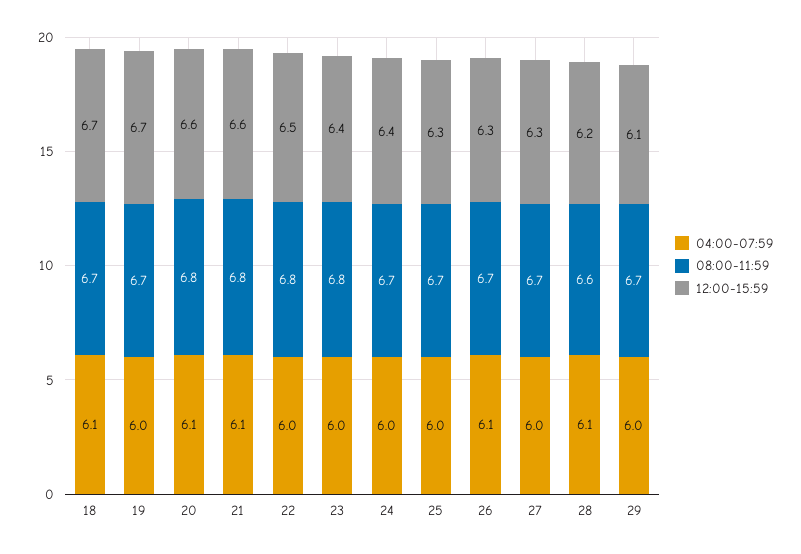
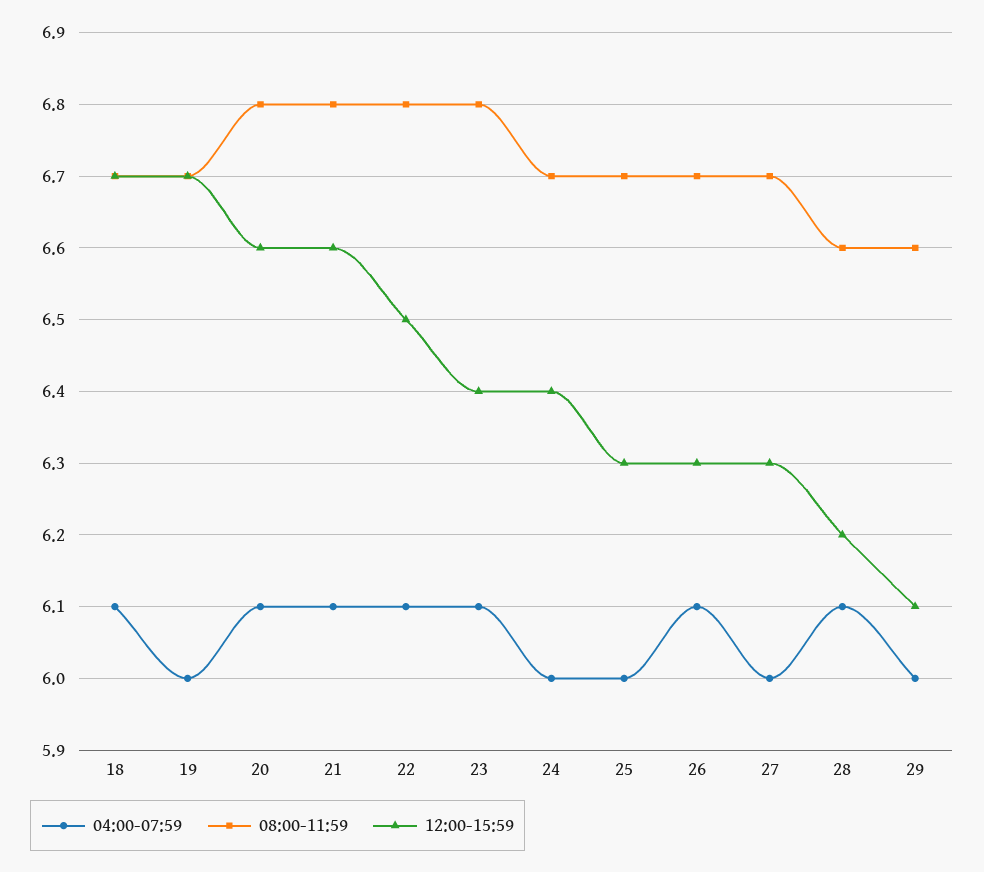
  {
    "04:00-07:59": {
      "18": 6.1,
      "19": 6,
      "20": 6.1,
      "21": 6.1,
-     "22": 6,
+     "22": 6.1,
-     "23": 6,
+     "23": 6.1,
      "24": 6,
      "25": 6,
      "26": 6.1,
      "27": 6,
      "28": 6.1,
      "29": 6
    },
    "08:00-11:59": {
      "18": 6.7,
      "19": 6.7,
      "20": 6.8,
      "21": 6.8,
      "22": 6.8,
      "23": 6.8,
      "24": 6.7,
      "25": 6.7,
      "26": 6.7,
      "27": 6.7,
      "28": 6.6,
-     "29": 6.7
+     "29": 6.6
    },
    "12:00-15:59": {
      "18": 6.7,
      "19": 6.7,
      "20": 6.6,
      "21": 6.6,
      "22": 6.5,
      "23": 6.4,
      "24": 6.4,
      "25": 6.3,
      "26": 6.3,
      "27": 6.3,
      "28": 6.2,
      "29": 6.1
    }
  }

